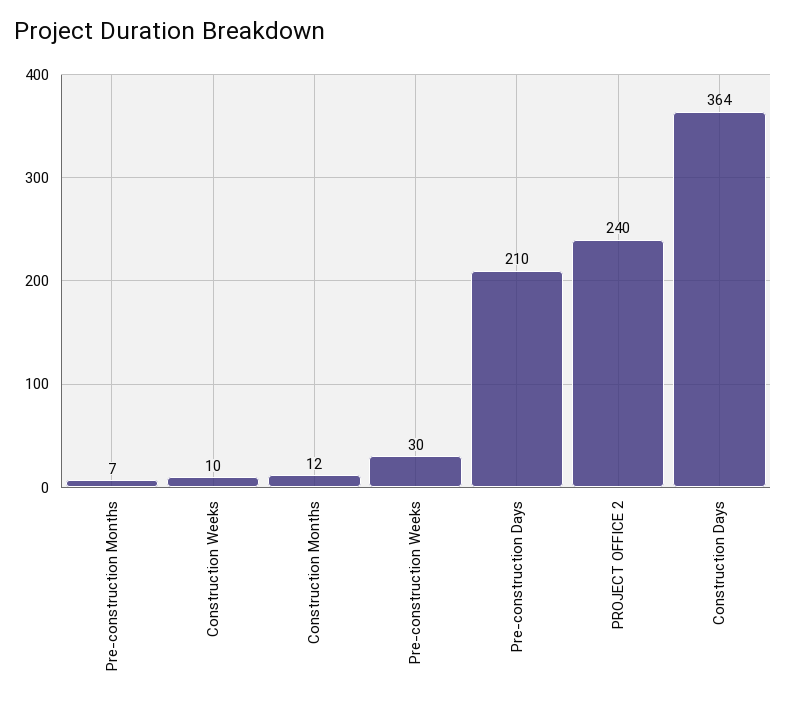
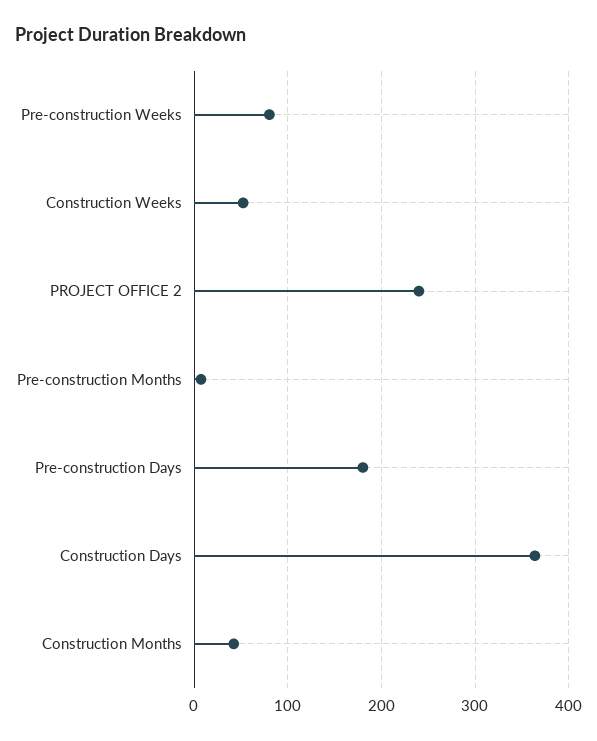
  {
    "Pre-construction Months": 7,
-   "Construction Weeks": 10,
+   "Construction Weeks": 50,
-   "Construction Months": 12,
+   "Construction Months": 40,
-   "Pre-construction Weeks": 30,
+   "Pre-construction Weeks": 80,
-   "Pre-construction Days": 210,
+   "Pre-construction Days": 180,
    "PROJECT OFFICE 2": 240,
    "Construction Days": 364
  }

